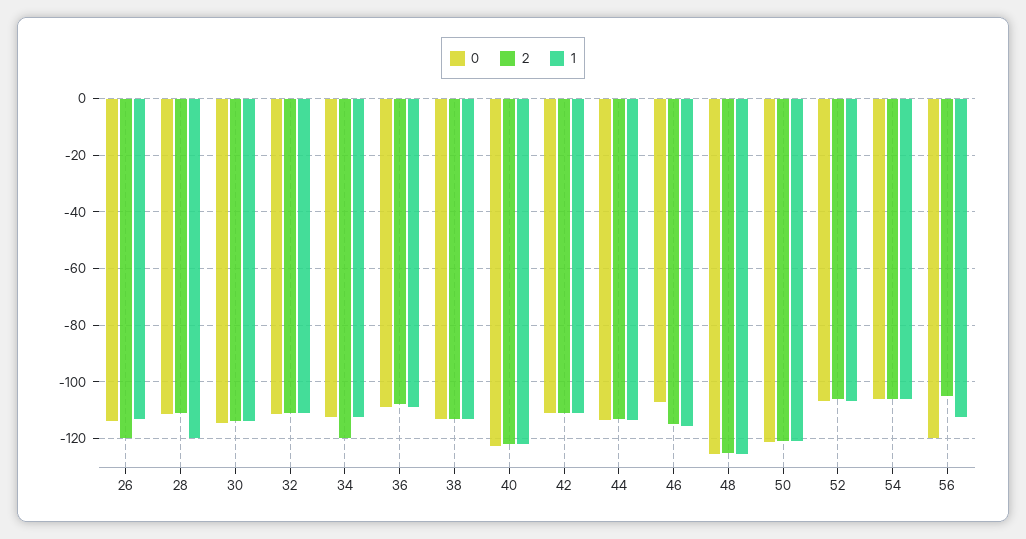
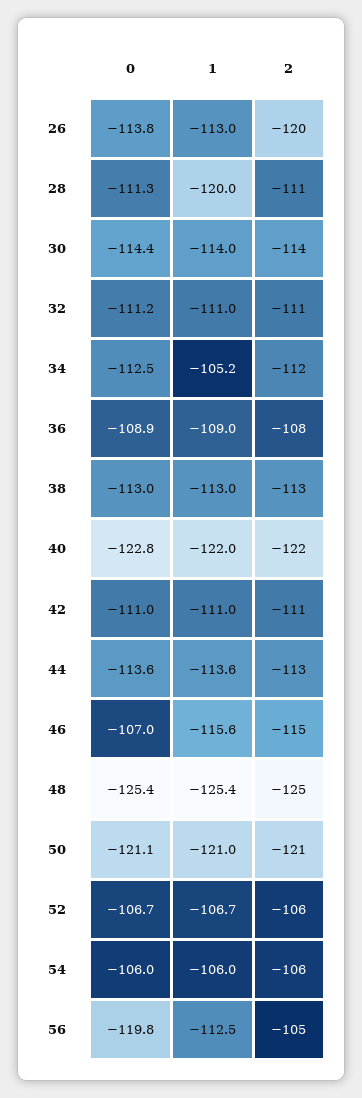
  {
    "0": {
      "26": -113.8,
      "28": -111.3,
      "30": -114.4,
      "32": -111.2,
      "34": -112.5,
      "36": -108.9,
      "38": -113,
      "40": -122.8,
      "42": -111,
      "44": -113.6,
      "46": -107,
      "48": -125.4,
      "50": -121.1,
      "52": -106.7,
      "54": -106,
      "56": -119.8
    },
    "2": {
      "26": -120,
      "28": -111,
      "30": -114,
      "32": -111,
-     "34": -120,
+     "34": -112,
      "36": -108,
      "38": -113,
      "40": -122,
      "42": -111,
      "44": -113,
      "46": -115,
      "48": -125,
      "50": -121,
      "52": -106,
      "54": -106,
      "56": -105
    },
    "1": {
      "26": -113,
      "28": -120,
      "30": -114,
      "32": -111,
-     "34": -112.5,
+     "34": -105.2,
      "36": -109,
      "38": -113,
      "40": -122,
      "42": -111,
      "44": -113.6,
      "46": -115.6,
      "48": -125.4,
      "50": -121,
      "52": -106.7,
      "54": -106,
      "56": -112.5
    }
  }

